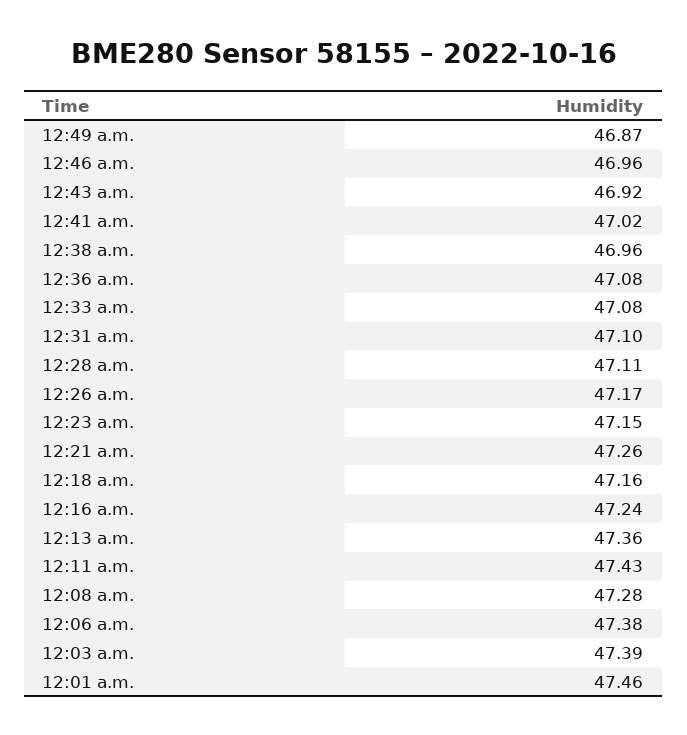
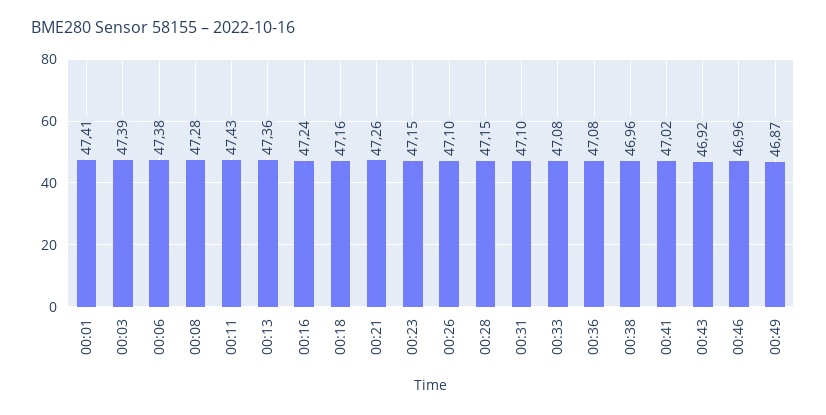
  {
    "12:49 a.m.": 46.87,
    "12:46 a.m.": 46.96,
    "12:43 a.m.": 46.92,
    "12:41 a.m.": 47.02,
    "12:38 a.m.": 46.96,
    "12:36 a.m.": 47.08,
    "12:33 a.m.": 47.08,
    "12:31 a.m.": 47.1,
-   "12:28 a.m.": 47.11,
+   "12:28 a.m.": 47.15,
-   "12:26 a.m.": 47.17,
+   "12:26 a.m.": 47.1,
    "12:23 a.m.": 47.15,
    "12:21 a.m.": 47.26,
    "12:18 a.m.": 47.16,
    "12:16 a.m.": 47.24,
    "12:13 a.m.": 47.36,
    "12:11 a.m.": 47.43,
    "12:08 a.m.": 47.28,
    "12:06 a.m.": 47.38,
    "12:03 a.m.": 47.39,
-   "12:01 a.m.": 47.46
+   "12:01 a.m.": 47.41
  }

